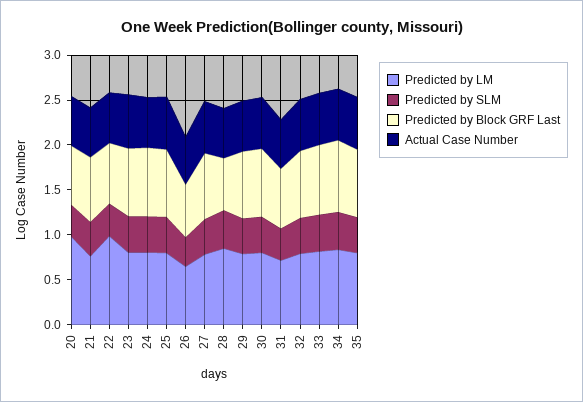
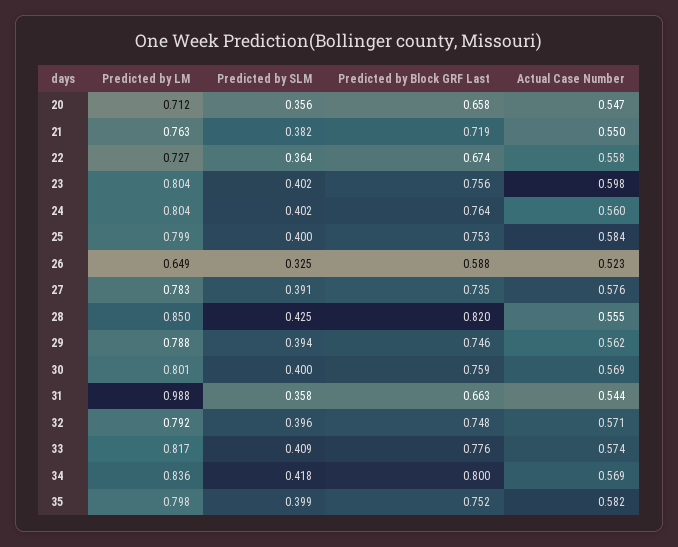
  {
    "Predicted by LM": {
-     "20": 1,
+     "20": 0.712,
      "21": 0.763,
-     "22": 1,
+     "22": 0.727,
      "23": 0.804,
      "24": 0.804,
      "25": 0.799,
      "26": 0.649,
      "27": 0.783,
      "28": 0.85,
      "29": 0.788,
      "30": 0.801,
-     "31": 0.7,
+     "31": 0.988,
      "32": 0.792,
      "33": 0.817,
      "34": 0.836,
      "35": 0.798
    },
    "Predicted by SLM": {
      "20": 0.356,
      "21": 0.382,
      "22": 0.364,
      "23": 0.402,
      "24": 0.402,
      "25": 0.4,
      "26": 0.325,
      "27": 0.391,
      "28": 0.425,
      "29": 0.394,
      "30": 0.4,
      "31": 0.358,
      "32": 0.396,
      "33": 0.409,
      "34": 0.418,
      "35": 0.399
    },
    "Predicted by Block GRF Last": {
      "20": 0.658,
      "21": 0.719,
      "22": 0.674,
      "23": 0.756,
      "24": 0.764,
      "25": 0.753,
      "26": 0.588,
      "27": 0.735,
-     "28": 0.6,
+     "28": 0.82,
      "29": 0.746,
      "30": 0.759,
      "31": 0.663,
      "32": 0.748,
      "33": 0.776,
      "34": 0.8,
      "35": 0.752
    },
    "Actual Case Number": {
      "20": 0.547,
      "21": 0.55,
      "22": 0.558,
      "23": 0.598,
      "24": 0.56,
      "25": 0.584,
      "26": 0.523,
      "27": 0.576,
      "28": 0.555,
      "29": 0.562,
      "30": 0.569,
      "31": 0.544,
      "32": 0.571,
      "33": 0.574,
      "34": 0.569,
      "35": 0.582
    }
  }

